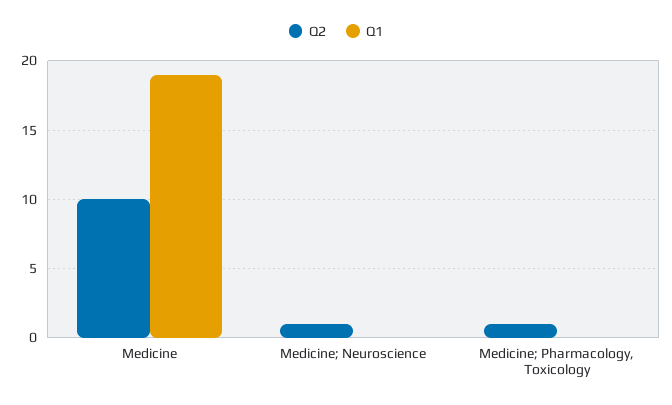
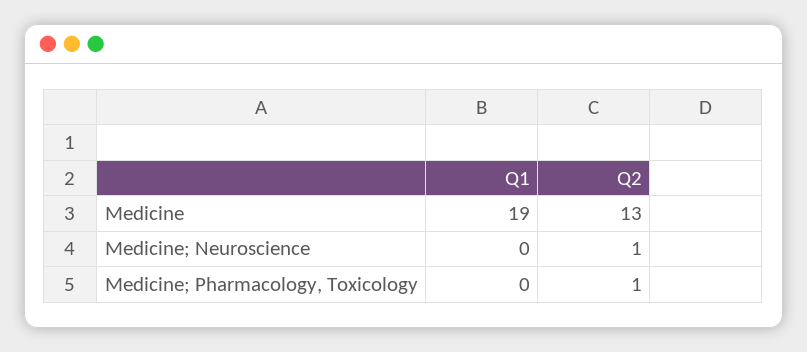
  {
    "Q2": {
-     "Medicine": 10,
+     "Medicine": 13,
      "Medicine; Neuroscience": 1,
      "Medicine; Pharmacology, Toxicology": 1
    },
    "Q1": {
      "Medicine": 19,
      "Medicine; Neuroscience": 0,
      "Medicine; Pharmacology, Toxicology": 0
    }
  }

